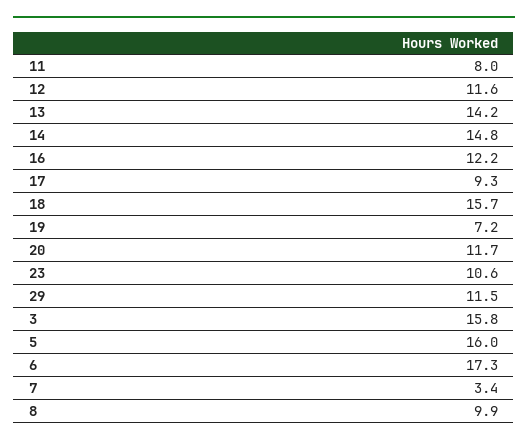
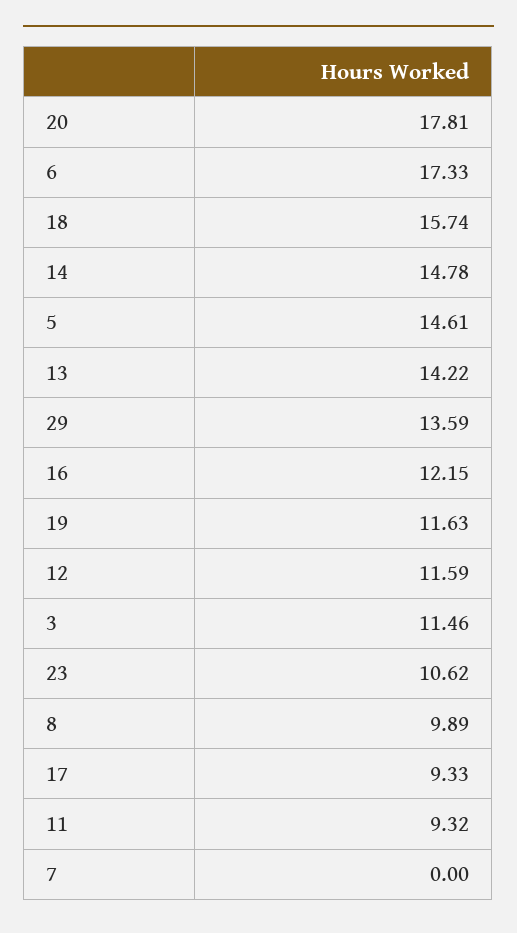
  {
-   "11": 8,
+   "11": 9.32,
    "12": 11.59,
    "13": 14.22,
    "14": 14.78,
    "16": 12.15,
    "17": 9.33,
    "18": 15.74,
-   "19": 7.2,
+   "19": 11.63,
-   "20": 11.7,
+   "20": 17.81,
    "23": 10.62,
-   "29": 11.5,
+   "29": 13.59,
-   "3": 15.8,
+   "3": 11.46,
-   "5": 16,
+   "5": 14.61,
    "6": 17.33,
-   "7": 3.4,
+   "7": 0,
    "8": 9.89
  }

